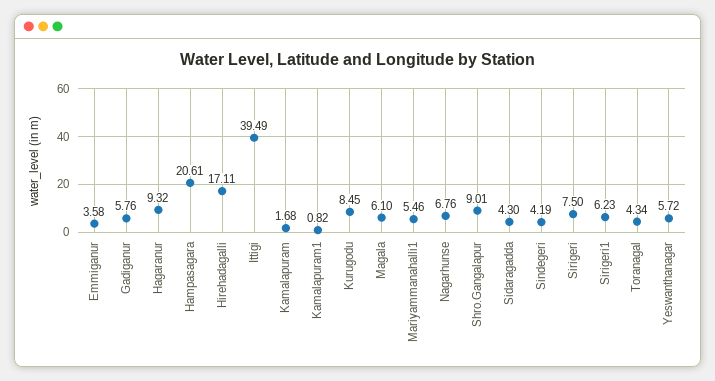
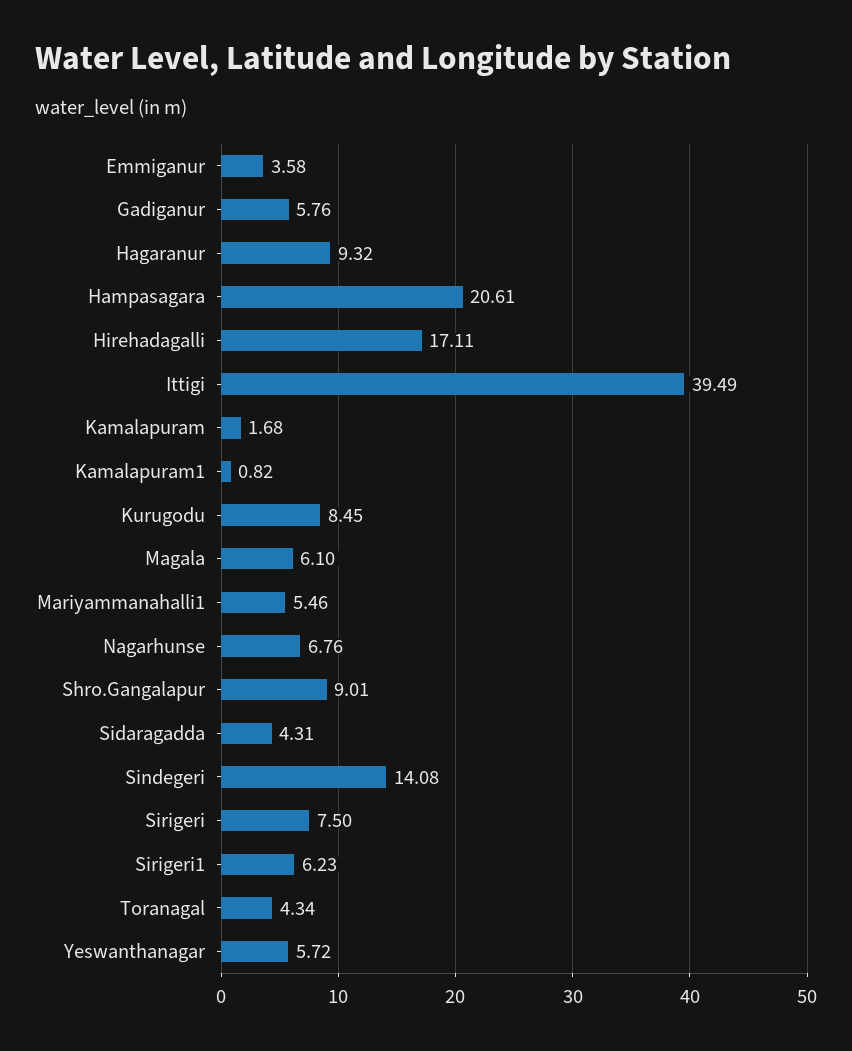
  {
    "Emmiganur": 3.58,
    "Gadiganur": 5.76,
    "Hagaranur": 9.32,
    "Hampasagara": 20.61,
    "Hirehadagalli": 17.11,
    "Ittigi": 39.49,
    "Kamalapuram": 1.68,
    "Kamalapuram1": 0.82,
    "Kurugodu": 8.45,
    "Magala": 6.1,
    "Mariyammanahalli1": 5.46,
    "Nagarhunse": 6.76,
    "Shro.Gangalapur": 9.01,
-   "Sidaragadda": 4.3,
+   "Sidaragadda": 4.31,
-   "Sindegeri": 4.19,
+   "Sindegeri": 14.08,
    "Sirigeri": 7.5,
    "Sirigeri1": 6.23,
    "Toranagal": 4.34,
    "Yeswanthanagar": 5.72
  }

